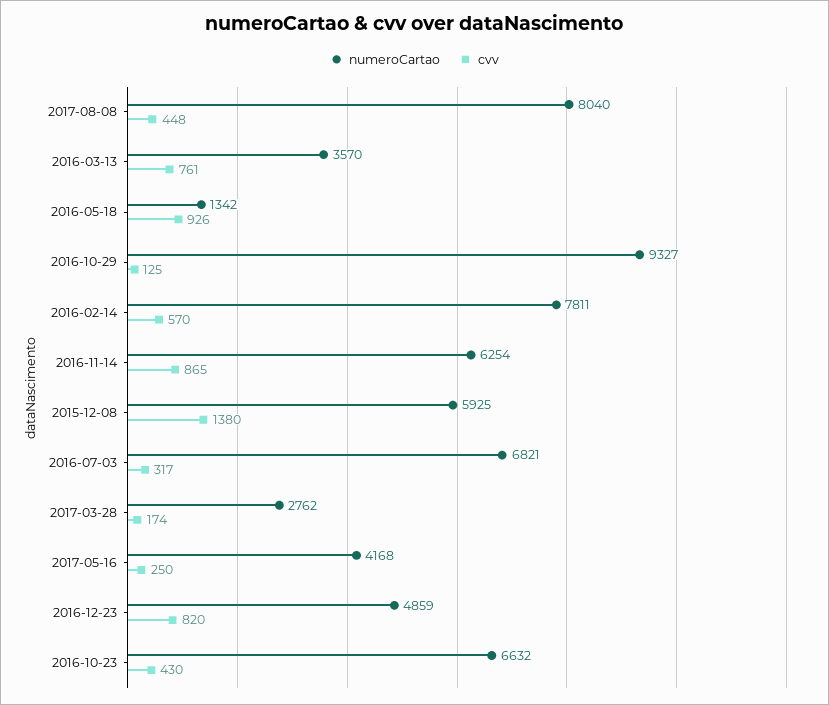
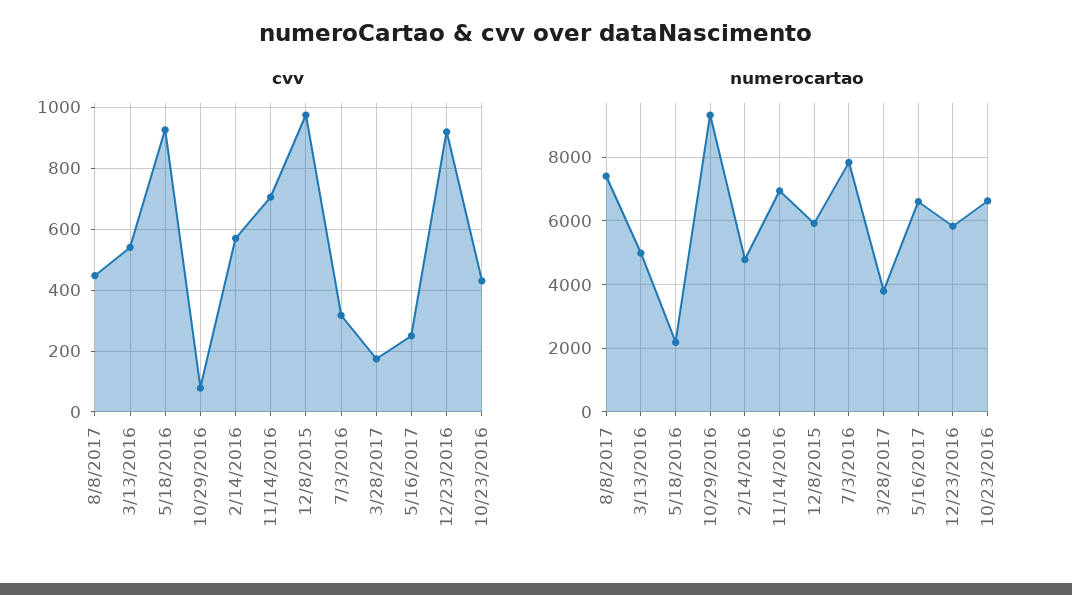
  {
    "numeroCartao": {
-     "2017-08-08": 8040,
+     "2017-08-08": 7400,
-     "2016-03-13": 3570,
+     "2016-03-13": 5000,
-     "2016-05-18": 1342,
+     "2016-05-18": 2200,
      "2016-10-29": 9327,
-     "2016-02-14": 7811,
+     "2016-02-14": 4800,
-     "2016-11-14": 6254,
+     "2016-11-14": 7000,
      "2015-12-08": 5925,
-     "2016-07-03": 6821,
+     "2016-07-03": 7800,
-     "2017-03-28": 2762,
+     "2017-03-28": 3800,
-     "2017-05-16": 4168,
+     "2017-05-16": 6600,
-     "2016-12-23": 4859,
+     "2016-12-23": 5800,
      "2016-10-23": 6632
    },
    "cvv": {
      "2017-08-08": 448,
-     "2016-03-13": 761,
+     "2016-03-13": 540,
      "2016-05-18": 926,
-     "2016-10-29": 125,
+     "2016-10-29": 80,
      "2016-02-14": 570,
-     "2016-11-14": 865,
+     "2016-11-14": 700,
-     "2015-12-08": 1380,
+     "2015-12-08": 980,
      "2016-07-03": 317,
      "2017-03-28": 174,
      "2017-05-16": 250,
-     "2016-12-23": 820,
+     "2016-12-23": 920,
      "2016-10-23": 430
    }
  }

